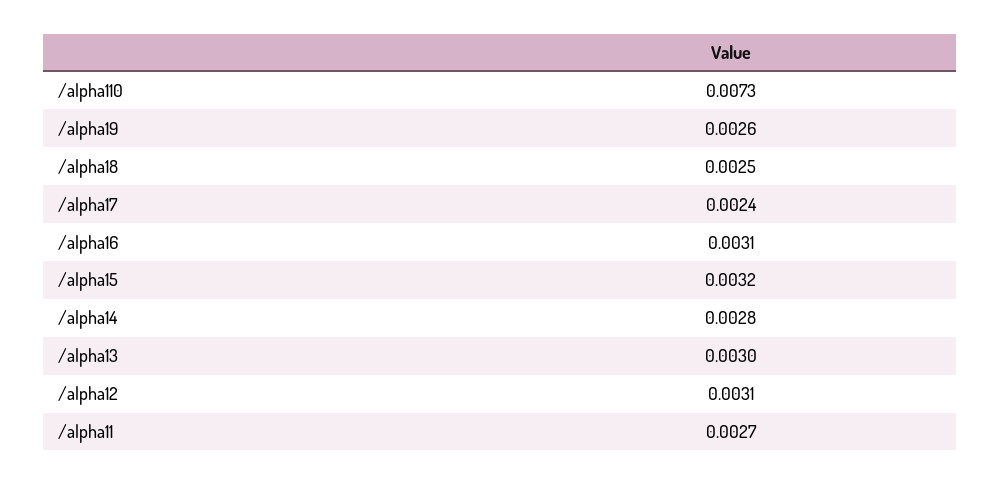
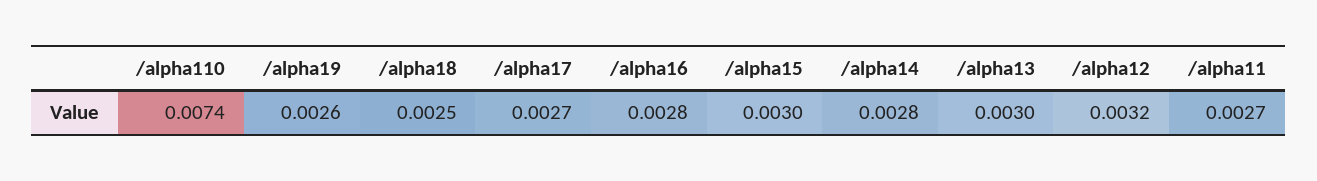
  {
-   "/alpha110": 0.0073,
+   "/alpha110": 0.0074,
    "/alpha19": 0.0026,
    "/alpha18": 0.0025,
-   "/alpha17": 0.0024,
+   "/alpha17": 0.0027,
-   "/alpha16": 0.0031,
+   "/alpha16": 0.0028,
-   "/alpha15": 0.0032,
+   "/alpha15": 0.003,
    "/alpha14": 0.0028,
    "/alpha13": 0.003,
-   "/alpha12": 0.0031,
+   "/alpha12": 0.0032,
    "/alpha11": 0.0027
  }

